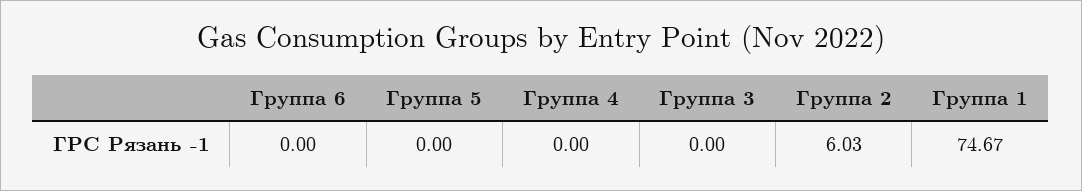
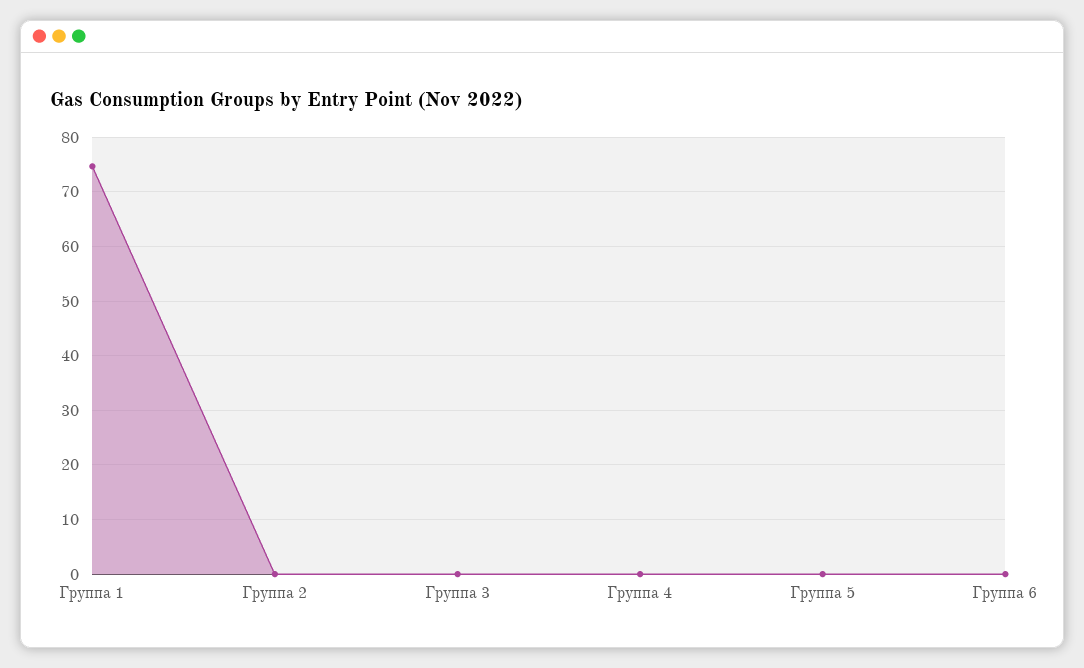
  {
    "Группа 6": 0,
    "Группа 5": 0,
    "Группа 4": 0,
    "Группа 3": 0,
-   "Группа 2": 6.03,
+   "Группа 2": 0,
    "Группа 1": 74.67
  }

